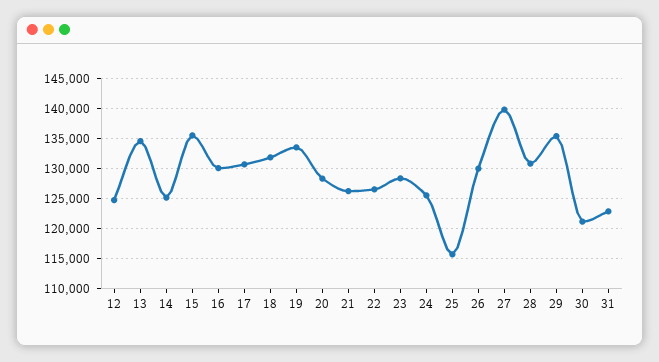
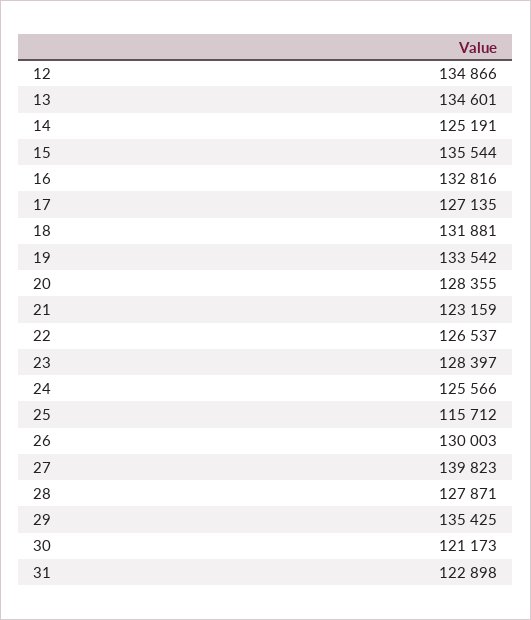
  {
-   "12": 125000,
+   "12": 134866,
    "13": 134601,
    "14": 125191,
    "15": 135544,
-   "16": 130000,
+   "16": 132816,
-   "17": 131000,
+   "17": 127135,
    "18": 131881,
    "19": 133542,
    "20": 128355,
-   "21": 126000,
+   "21": 123159,
    "22": 126537,
    "23": 128397,
    "24": 125566,
    "25": 115712,
    "26": 130003,
    "27": 139823,
-   "28": 131000,
+   "28": 127871,
    "29": 135425,
    "30": 121173,
    "31": 122898
  }

